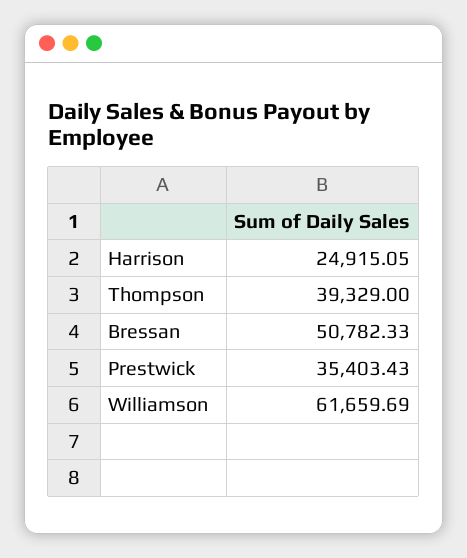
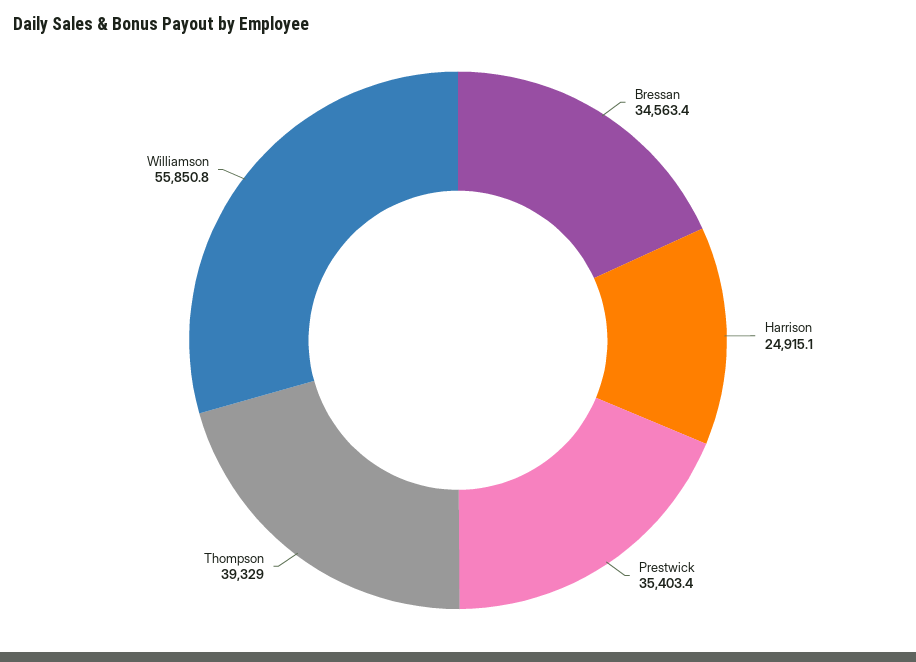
  {
    "Harrison": 24915.05,
    "Thompson": 39329,
-   "Bressan": 50782.33,
+   "Bressan": 34563.4,
    "Prestwick": 35403.43,
-   "Williamson": 61659.69
+   "Williamson": 55850.8
  }

